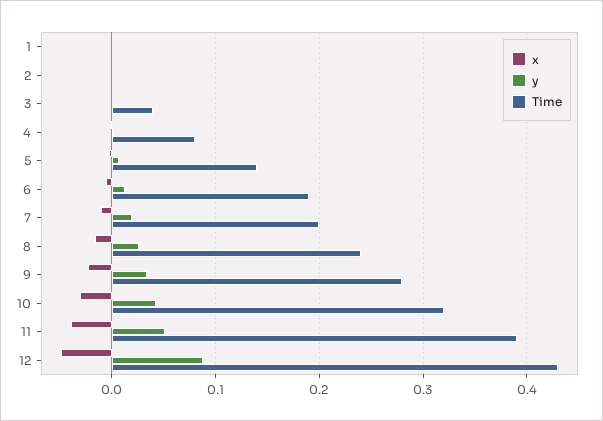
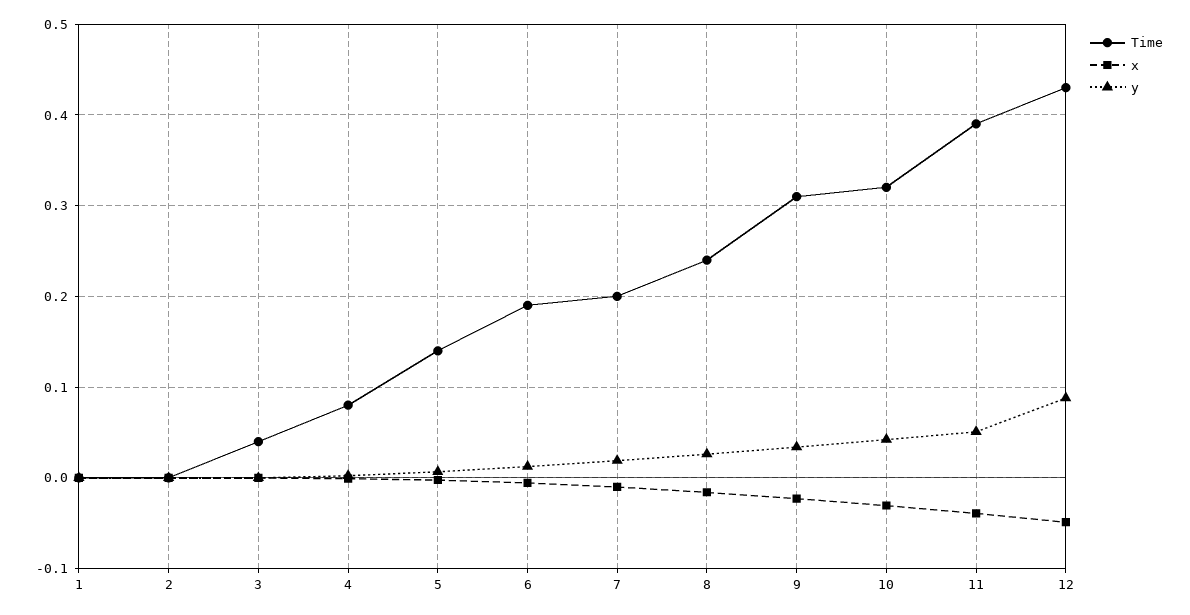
  {
    "x": {
      "1": 0,
      "2": 0,
      "3": 0,
      "4": 0,
      "5": 0,
      "6": -0.01,
      "7": -0.01,
      "8": -0.02,
      "9": -0.02,
      "10": -0.03,
      "11": -0.04,
      "12": -0.05
    },
    "y": {
      "1": 0,
      "2": 0,
      "3": 0,
      "4": 0,
      "5": 0.01,
      "6": 0.01,
      "7": 0.02,
      "8": 0.03,
      "9": 0.03,
      "10": 0.04,
      "11": 0.05,
      "12": 0.09
    },
    "Time": {
      "1": 0,
      "2": 0,
      "3": 0.04,
      "4": 0.08,
      "5": 0.14,
      "6": 0.19,
      "7": 0.2,
      "8": 0.24,
-     "9": 0.28,
+     "9": 0.31,
      "10": 0.32,
      "11": 0.39,
      "12": 0.43
    }
  }

